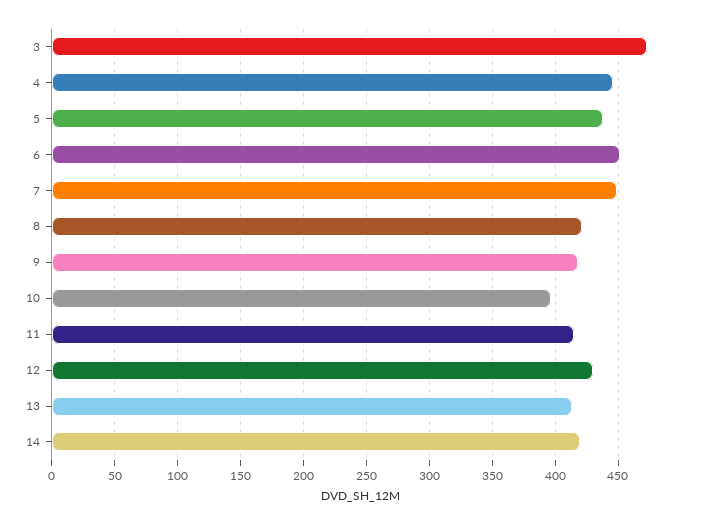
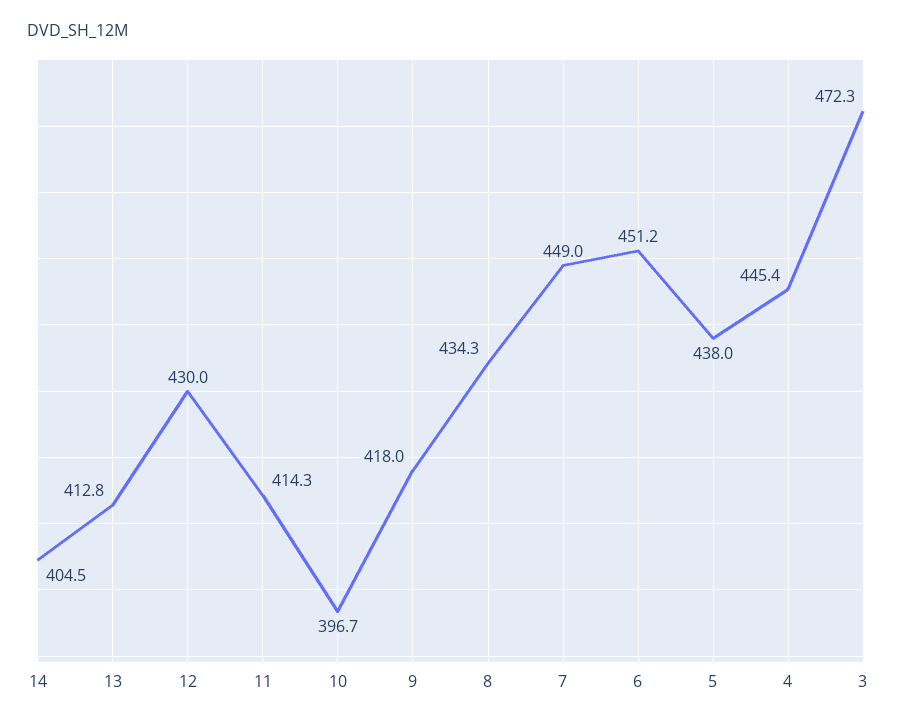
  {
    "3": 472.3,
    "4": 445.4,
    "5": 438,
    "6": 451.2,
    "7": 449,
-   "8": 420,
+   "8": 434.3,
    "9": 418,
    "10": 396.7,
    "11": 414.3,
    "12": 430,
    "13": 412.8,
-   "14": 420
+   "14": 404.5
  }

